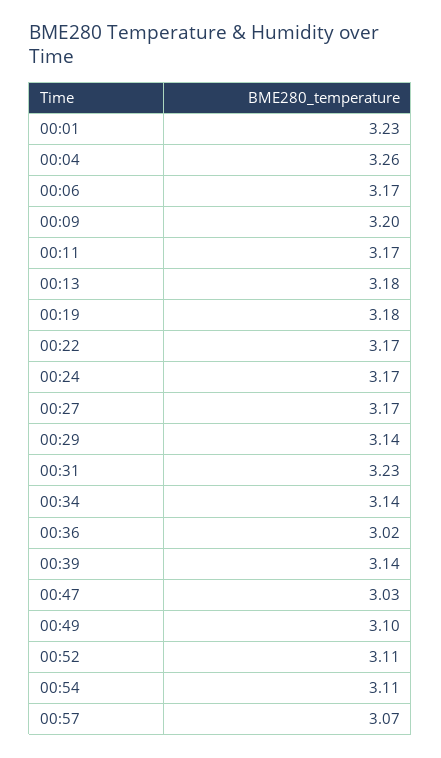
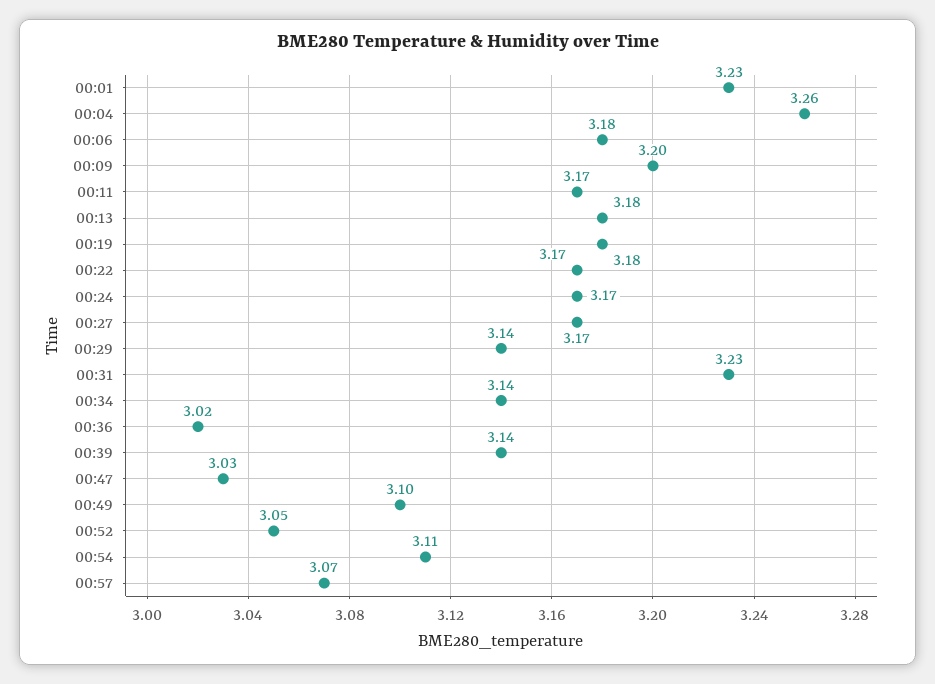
  {
    "00:01": 3.23,
    "00:04": 3.26,
-   "00:06": 3.17,
+   "00:06": 3.18,
    "00:09": 3.2,
    "00:11": 3.17,
    "00:13": 3.18,
    "00:19": 3.18,
    "00:22": 3.17,
    "00:24": 3.17,
    "00:27": 3.17,
    "00:29": 3.14,
    "00:31": 3.23,
    "00:34": 3.14,
    "00:36": 3.02,
    "00:39": 3.14,
    "00:47": 3.03,
    "00:49": 3.1,
-   "00:52": 3.11,
+   "00:52": 3.05,
    "00:54": 3.11,
    "00:57": 3.07
  }

